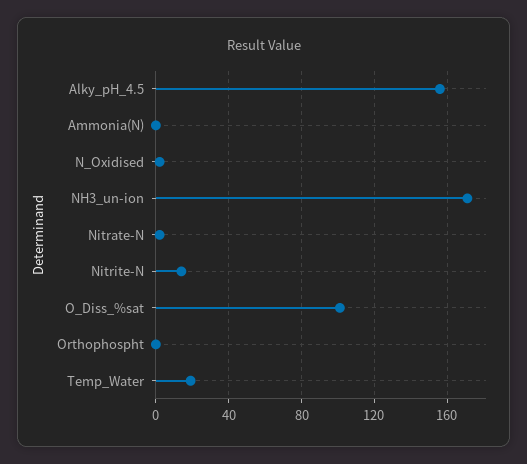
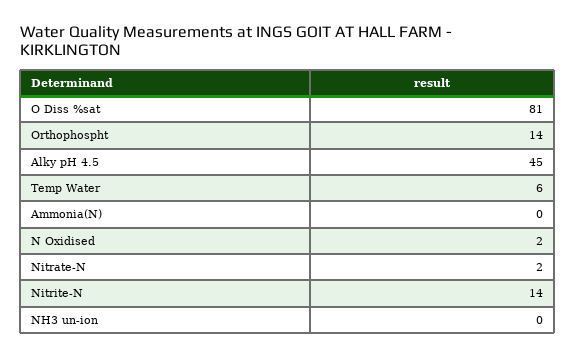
  {
-   "Alky_pH_4.5": 155,
+   "Alky_pH_4.5": 45,
    "Ammonia(N)": 0,
    "N_Oxidised": 2,
-   "NH3_un-ion": 170,
+   "NH3_un-ion": 0,
    "Nitrate-N": 2,
    "Nitrite-N": 14,
-   "O_Diss_%sat": 100,
+   "O_Diss_%sat": 81,
-   "Orthophospht": 0,
+   "Orthophospht": 14,
-   "Temp_Water": 20
+   "Temp_Water": 6
  }

